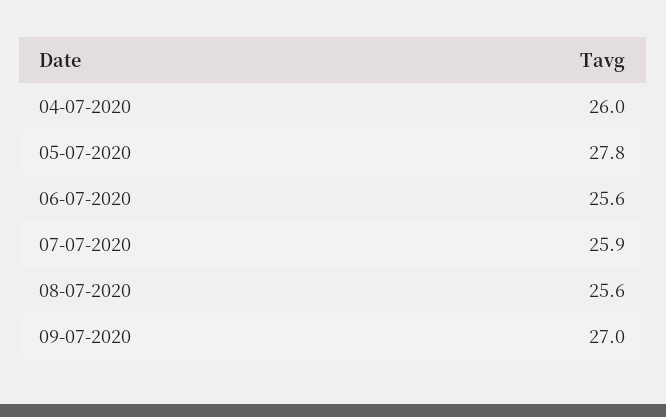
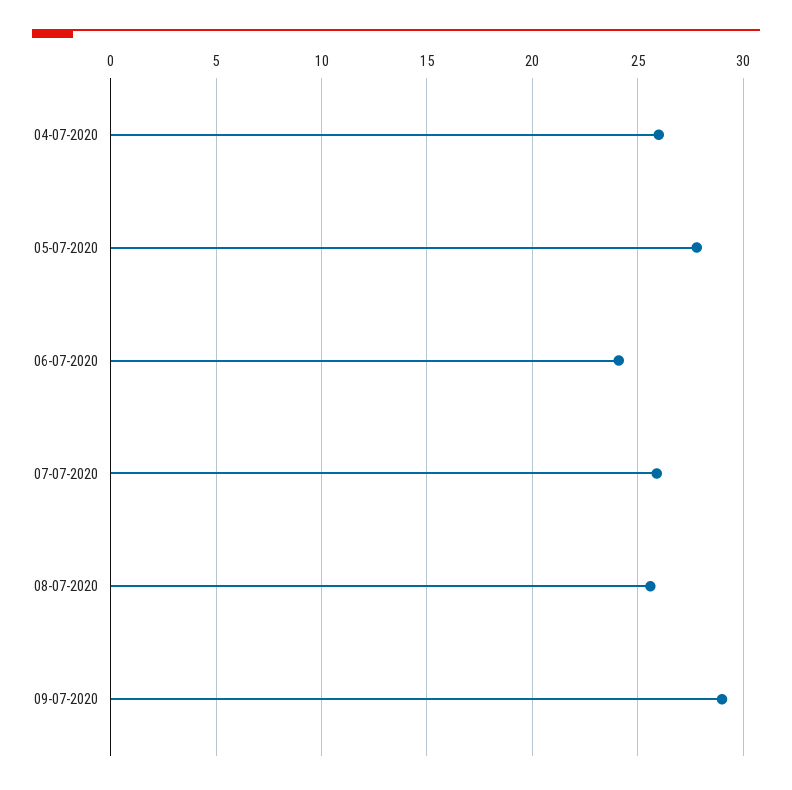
  {
    "04-07-2020": 26,
    "05-07-2020": 27.8,
-   "06-07-2020": 25.6,
+   "06-07-2020": 24,
    "07-07-2020": 25.9,
    "08-07-2020": 25.6,
-   "09-07-2020": 27
+   "09-07-2020": 29
  }

